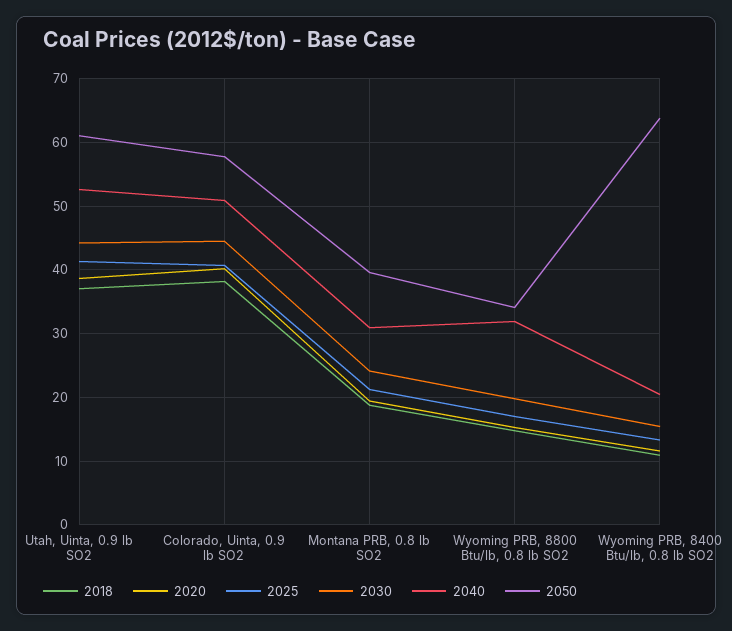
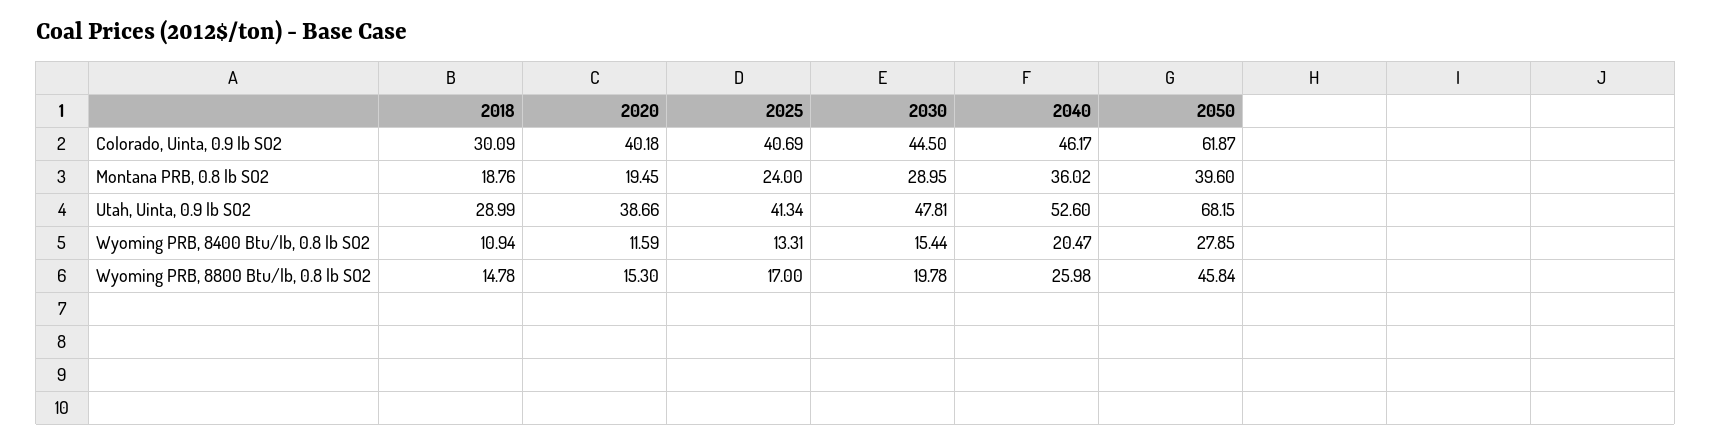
  {
    "2018": {
-     "Utah, Uinta, 0.9 lb SO2": 37,
+     "Utah, Uinta, 0.9 lb SO2": 28.99,
-     "Colorado, Uinta, 0.9 lb SO2": 38,
+     "Colorado, Uinta, 0.9 lb SO2": 30.09,
      "Montana PRB, 0.8 lb SO2": 18.76,
      "Wyoming PRB, 8800 Btu/lb, 0.8 lb SO2": 14.78,
      "Wyoming PRB, 8400 Btu/lb, 0.8 lb SO2": 10.94
    },
    "2020": {
      "Utah, Uinta, 0.9 lb SO2": 38.66,
      "Colorado, Uinta, 0.9 lb SO2": 40.18,
      "Montana PRB, 0.8 lb SO2": 19.45,
      "Wyoming PRB, 8800 Btu/lb, 0.8 lb SO2": 15.3,
      "Wyoming PRB, 8400 Btu/lb, 0.8 lb SO2": 11.59
    },
    "2025": {
      "Utah, Uinta, 0.9 lb SO2": 41.34,
      "Colorado, Uinta, 0.9 lb SO2": 40.69,
-     "Montana PRB, 0.8 lb SO2": 21,
+     "Montana PRB, 0.8 lb SO2": 24,
      "Wyoming PRB, 8800 Btu/lb, 0.8 lb SO2": 17,
      "Wyoming PRB, 8400 Btu/lb, 0.8 lb SO2": 13.31
    },
    "2030": {
-     "Utah, Uinta, 0.9 lb SO2": 44,
+     "Utah, Uinta, 0.9 lb SO2": 47.81,
      "Colorado, Uinta, 0.9 lb SO2": 44.5,
-     "Montana PRB, 0.8 lb SO2": 24,
+     "Montana PRB, 0.8 lb SO2": 28.95,
      "Wyoming PRB, 8800 Btu/lb, 0.8 lb SO2": 19.78,
      "Wyoming PRB, 8400 Btu/lb, 0.8 lb SO2": 15.44
    },
    "2040": {
      "Utah, Uinta, 0.9 lb SO2": 52.6,
-     "Colorado, Uinta, 0.9 lb SO2": 51,
+     "Colorado, Uinta, 0.9 lb SO2": 46.17,
-     "Montana PRB, 0.8 lb SO2": 31,
+     "Montana PRB, 0.8 lb SO2": 36.02,
-     "Wyoming PRB, 8800 Btu/lb, 0.8 lb SO2": 32,
+     "Wyoming PRB, 8800 Btu/lb, 0.8 lb SO2": 25.98,
      "Wyoming PRB, 8400 Btu/lb, 0.8 lb SO2": 20.47
    },
    "2050": {
-     "Utah, Uinta, 0.9 lb SO2": 61,
+     "Utah, Uinta, 0.9 lb SO2": 68.15,
-     "Colorado, Uinta, 0.9 lb SO2": 58,
+     "Colorado, Uinta, 0.9 lb SO2": 61.87,
      "Montana PRB, 0.8 lb SO2": 39.6,
-     "Wyoming PRB, 8800 Btu/lb, 0.8 lb SO2": 34,
+     "Wyoming PRB, 8800 Btu/lb, 0.8 lb SO2": 45.84,
-     "Wyoming PRB, 8400 Btu/lb, 0.8 lb SO2": 64
+     "Wyoming PRB, 8400 Btu/lb, 0.8 lb SO2": 27.85
    }
  }

